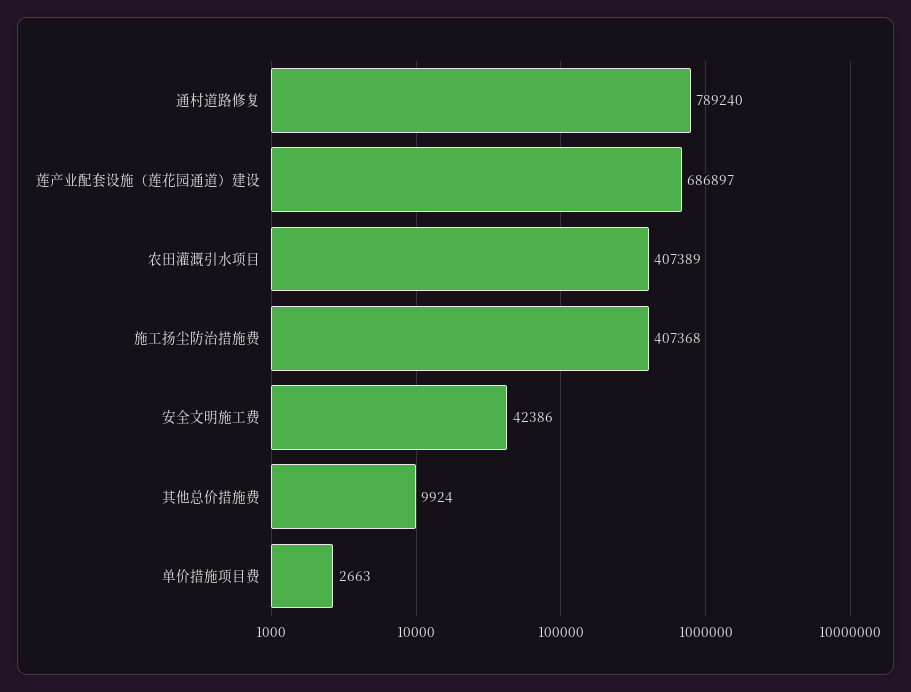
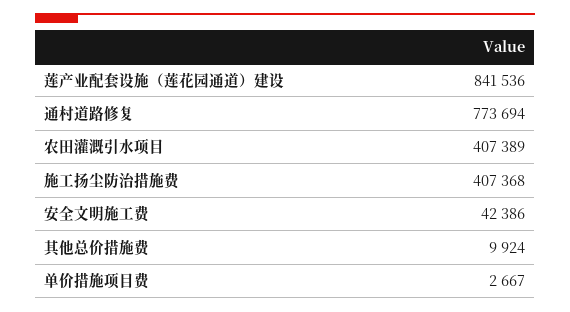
  {
-   "通村道路修复": 789240,
+   "通村道路修复": 773694,
-   "莲产业配套设施（莲花园通道）建设": 686897,
+   "莲产业配套设施（莲花园通道）建设": 841536,
    "农田灌溉引水项目": 407389,
    "施工扬尘防治措施费": 407368,
    "安全文明施工费": 42386,
    "其他总价措施费": 9924,
-   "单价措施项目费": 2663
+   "单价措施项目费": 2667
  }

